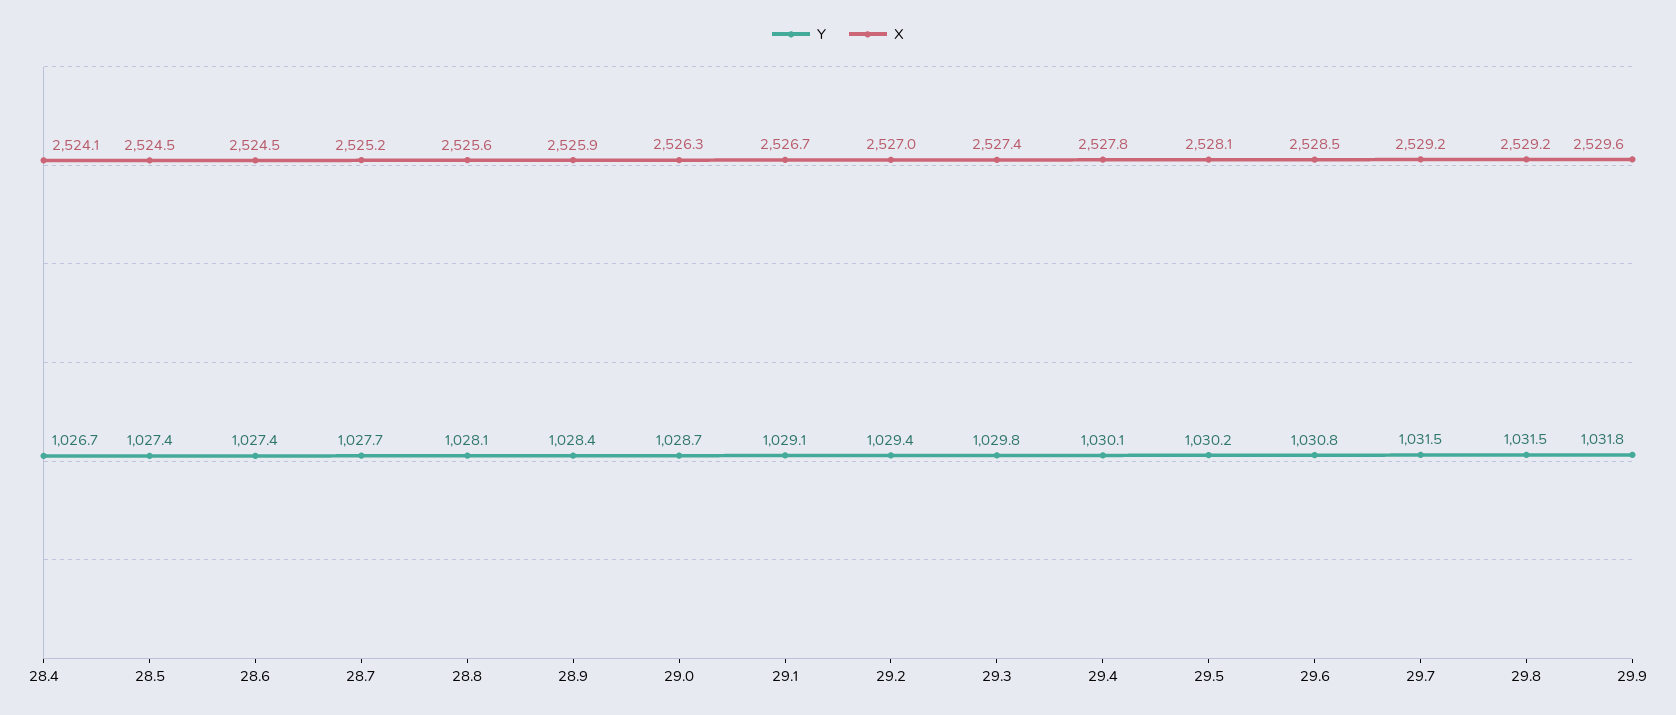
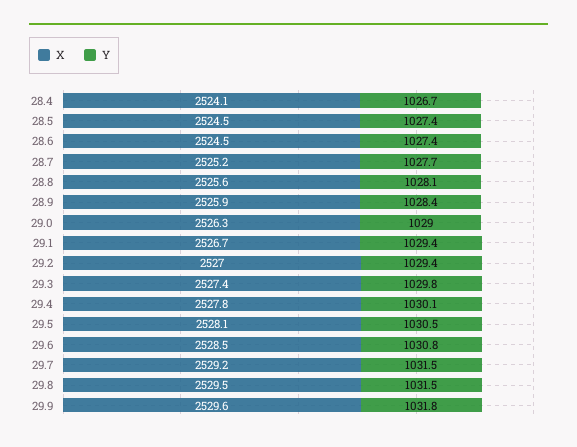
  {
    "Y": {
      "28.4": 1026.7,
      "28.5": 1027.4,
      "28.6": 1027.4,
      "28.7": 1027.7,
      "28.8": 1028.1,
      "28.9": 1028.4,
-     "29.0": 1028.7,
+     "29.0": 1029,
-     "29.1": 1029.1,
+     "29.1": 1029.4,
      "29.2": 1029.4,
      "29.3": 1029.8,
      "29.4": 1030.1,
-     "29.5": 1030.2,
+     "29.5": 1030.5,
      "29.6": 1030.8,
      "29.7": 1031.5,
      "29.8": 1031.5,
      "29.9": 1031.8
    },
    "X": {
      "28.4": 2524.1,
      "28.5": 2524.5,
      "28.6": 2524.5,
      "28.7": 2525.2,
      "28.8": 2525.6,
      "28.9": 2525.9,
      "29.0": 2526.3,
      "29.1": 2526.7,
      "29.2": 2527,
      "29.3": 2527.4,
      "29.4": 2527.8,
      "29.5": 2528.1,
      "29.6": 2528.5,
      "29.7": 2529.2,
-     "29.8": 2529.2,
+     "29.8": 2529.5,
      "29.9": 2529.6
    }
  }

